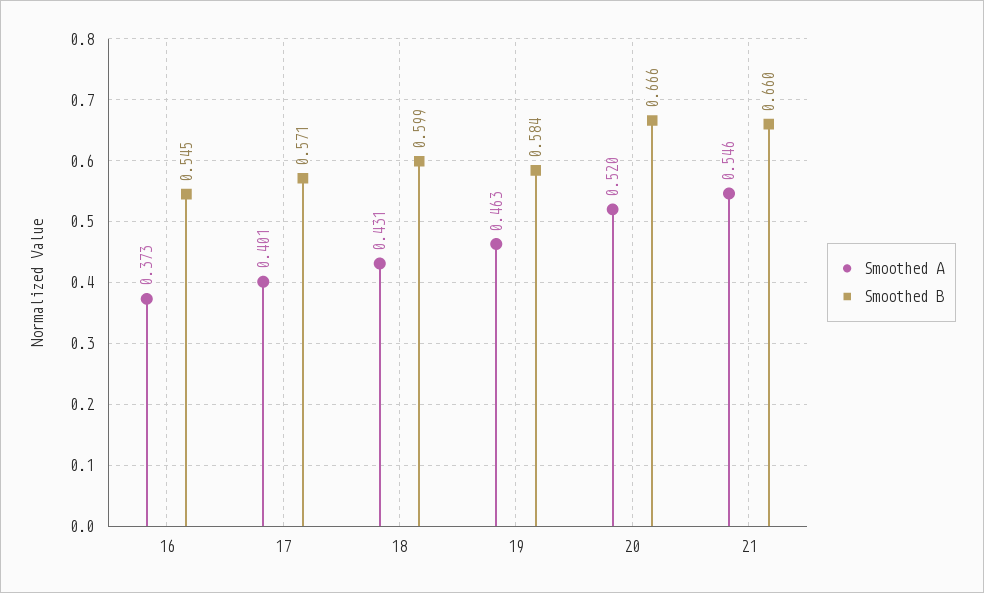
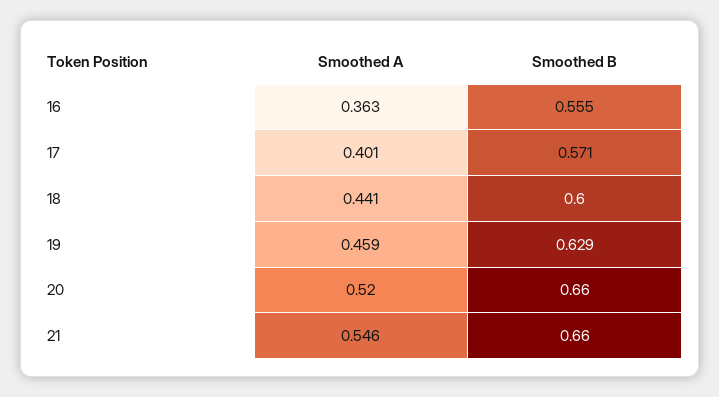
  {
    "Smoothed A": {
-     "16": 0.373,
+     "16": 0.363,
      "17": 0.401,
-     "18": 0.431,
+     "18": 0.441,
-     "19": 0.463,
+     "19": 0.459,
      "20": 0.52,
      "21": 0.546
    },
    "Smoothed B": {
-     "16": 0.545,
+     "16": 0.555,
      "17": 0.571,
-     "18": 0.599,
+     "18": 0.6,
-     "19": 0.584,
+     "19": 0.629,
-     "20": 0.666,
+     "20": 0.66,
      "21": 0.66
    }
  }

